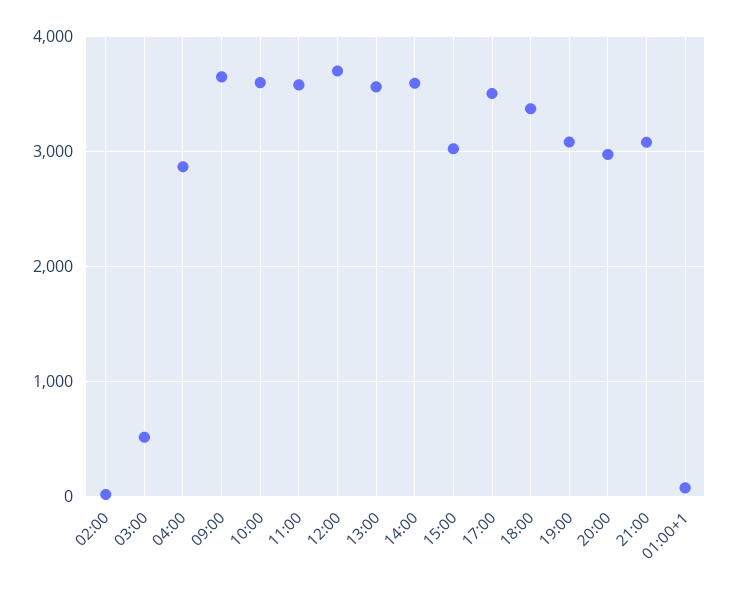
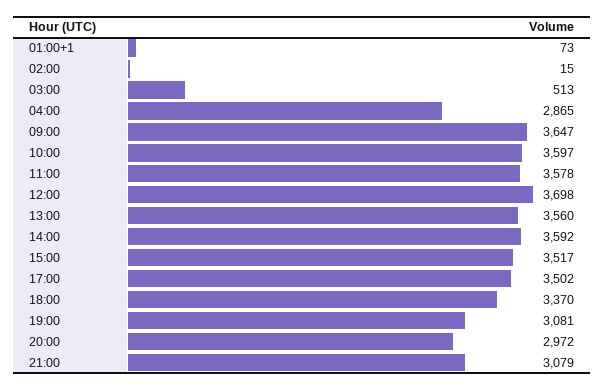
  {
    "02:00": 15,
    "03:00": 513,
    "04:00": 2865,
    "09:00": 3647,
    "10:00": 3597,
    "11:00": 3578,
    "12:00": 3698,
    "13:00": 3560,
    "14:00": 3592,
-   "15:00": 3000,
+   "15:00": 3517,
    "17:00": 3502,
    "18:00": 3370,
    "19:00": 3081,
    "20:00": 2972,
    "21:00": 3079,
    "01:00+1": 73
  }

